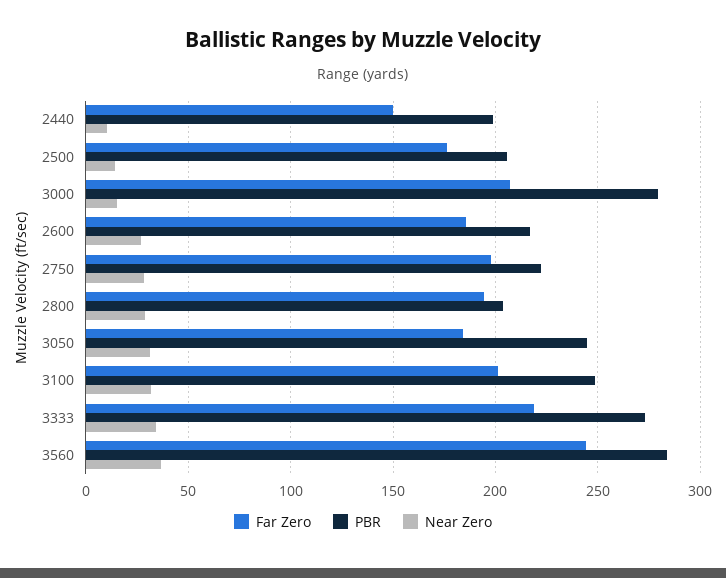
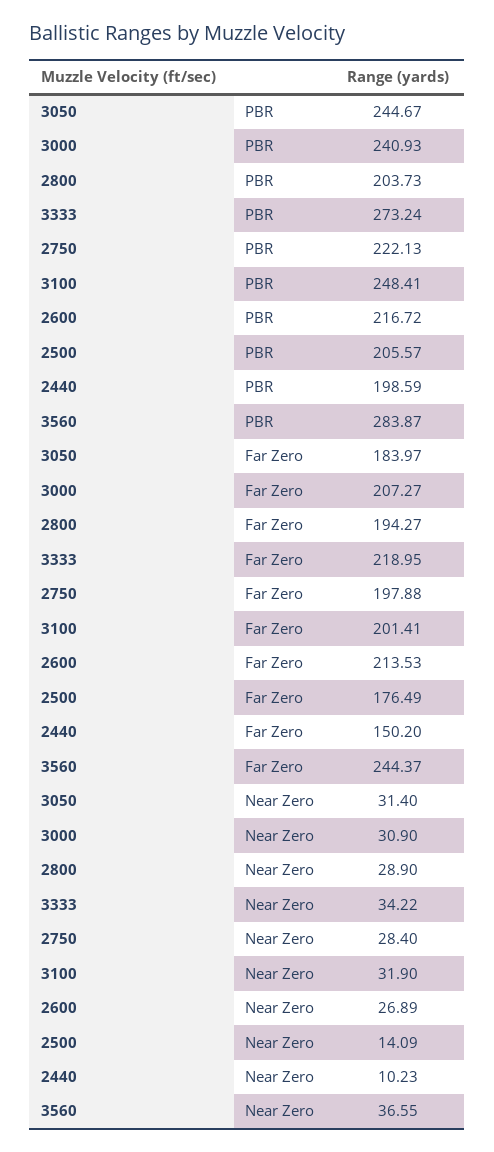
  {
    "Far Zero": {
      "2440": 150.2,
      "2500": 176.49,
      "3000": 207.27,
-     "2600": 185,
+     "2600": 213.53,
      "2750": 197.88,
      "2800": 194.27,
      "3050": 183.97,
      "3100": 201.41,
      "3333": 218.95,
      "3560": 244.37
    },
    "PBR": {
      "2440": 198.59,
      "2500": 205.57,
-     "3000": 280,
+     "3000": 240.93,
      "2600": 216.72,
      "2750": 222.13,
      "2800": 203.73,
      "3050": 244.67,
      "3100": 248.41,
      "3333": 273.24,
      "3560": 283.87
    },
    "Near Zero": {
      "2440": 10.23,
      "2500": 14.09,
-     "3000": 15,
+     "3000": 30.9,
      "2600": 26.89,
      "2750": 28.4,
      "2800": 28.9,
      "3050": 31.4,
      "3100": 31.9,
      "3333": 34.22,
      "3560": 36.55
    }
  }

